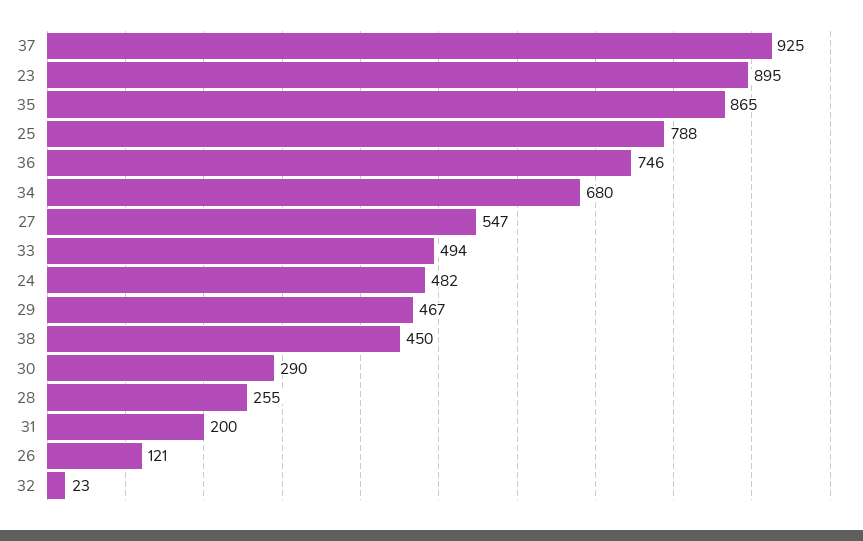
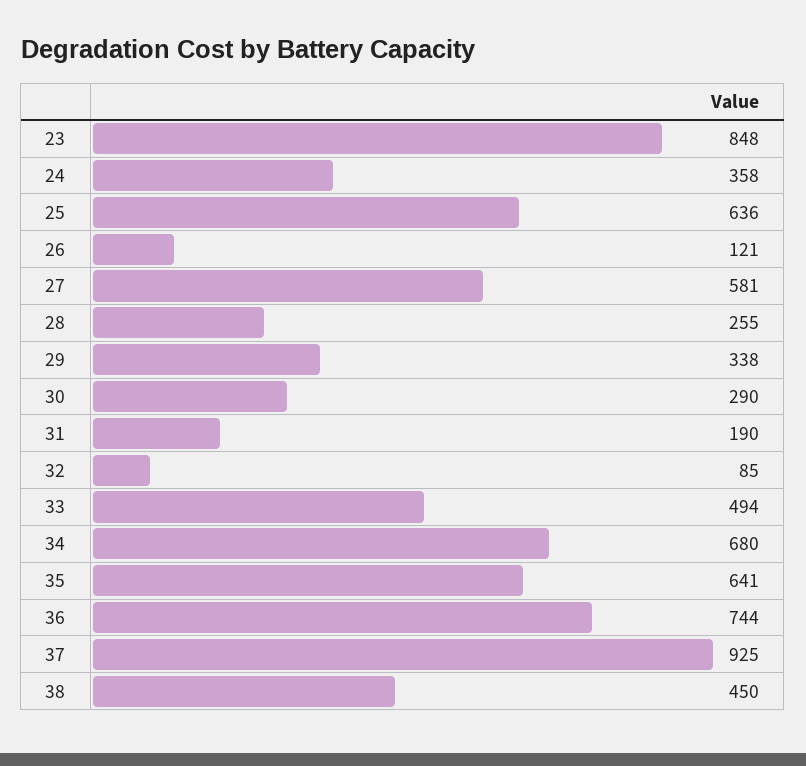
  {
    "37": 925,
-   "23": 895,
+   "23": 848,
-   "35": 865,
+   "35": 641,
-   "25": 788,
+   "25": 636,
-   "36": 746,
+   "36": 744,
    "34": 680,
-   "27": 547,
+   "27": 581,
    "33": 494,
-   "24": 482,
+   "24": 358,
-   "29": 467,
+   "29": 338,
    "38": 450,
    "30": 290,
    "28": 255,
-   "31": 200,
+   "31": 190,
    "26": 121,
-   "32": 23
+   "32": 85
  }

